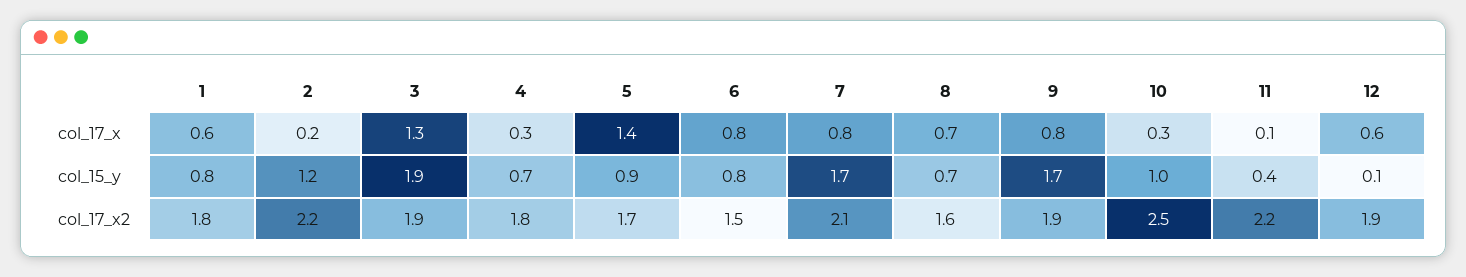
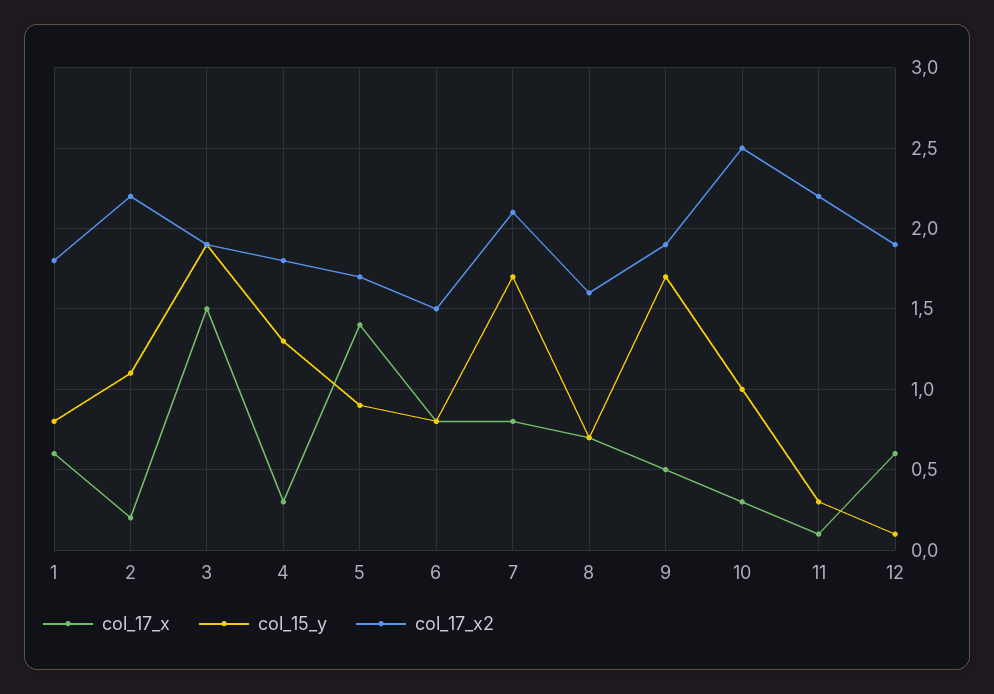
  {
    "col_17_x": {
      "1": 0.6,
      "2": 0.2,
-     "3": 1.3,
+     "3": 1.5,
      "4": 0.3,
      "5": 1.4,
      "6": 0.8,
      "7": 0.8,
      "8": 0.7,
-     "9": 0.8,
+     "9": 0.5,
      "10": 0.3,
      "11": 0.1,
      "12": 0.6
    },
    "col_15_y": {
      "1": 0.8,
-     "2": 1.2,
+     "2": 1.1,
      "3": 1.9,
-     "4": 0.7,
+     "4": 1.3,
      "5": 0.9,
      "6": 0.8,
      "7": 1.7,
      "8": 0.7,
      "9": 1.7,
      "10": 1,
-     "11": 0.4,
+     "11": 0.3,
      "12": 0.1
    },
    "col_17_x2": {
      "1": 1.8,
      "2": 2.2,
      "3": 1.9,
      "4": 1.8,
      "5": 1.7,
      "6": 1.5,
      "7": 2.1,
      "8": 1.6,
      "9": 1.9,
      "10": 2.5,
      "11": 2.2,
      "12": 1.9
    }
  }

